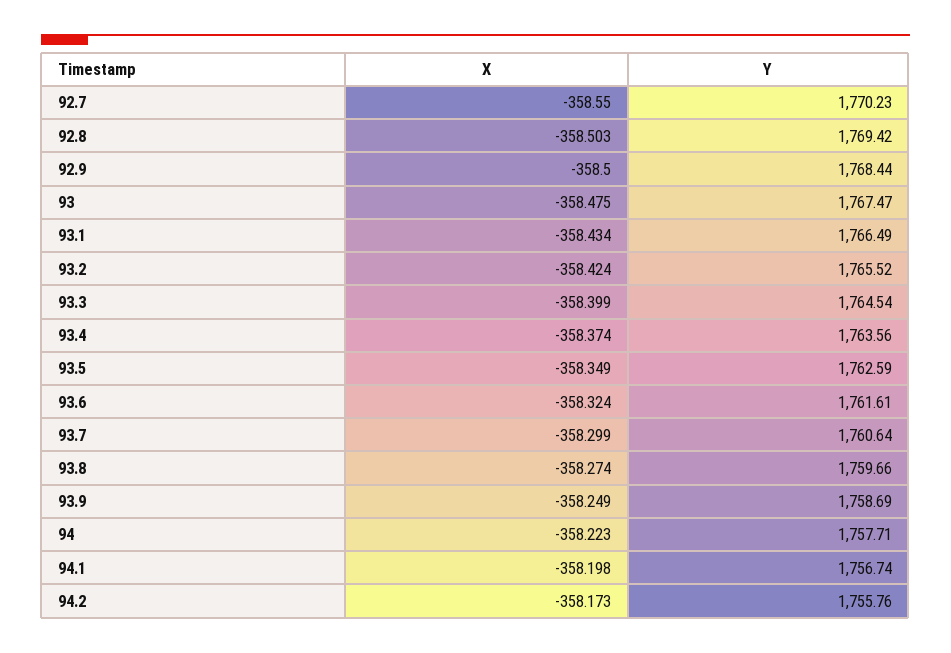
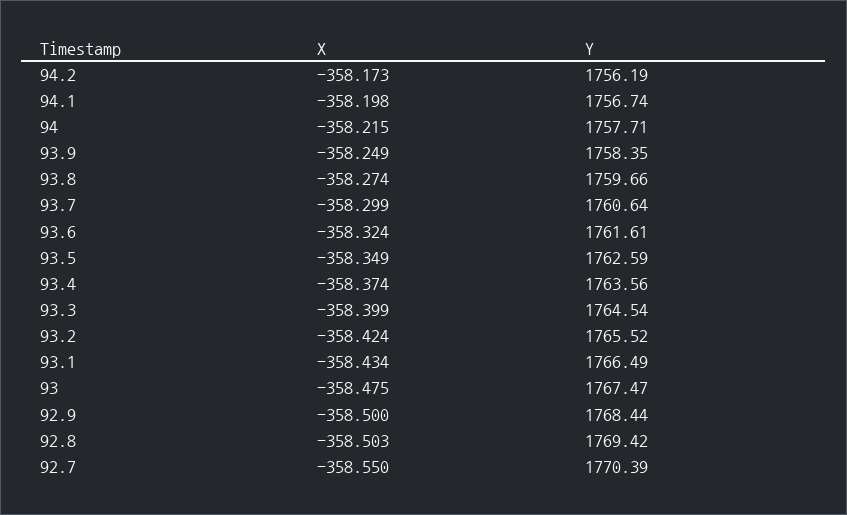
  {
    "X": {
      "92.7": -358.55,
      "92.8": -358.503,
      "92.9": -358.5,
      "93": -358.475,
      "93.1": -358.434,
      "93.2": -358.424,
      "93.3": -358.399,
      "93.4": -358.374,
      "93.5": -358.349,
      "93.6": -358.324,
      "93.7": -358.299,
      "93.8": -358.274,
      "93.9": -358.249,
-     "94": -358.223,
+     "94": -358.215,
      "94.1": -358.198,
      "94.2": -358.173
    },
    "Y": {
-     "92.7": 1770.23,
+     "92.7": 1770.39,
      "92.8": 1769.42,
      "92.9": 1768.44,
      "93": 1767.47,
      "93.1": 1766.49,
      "93.2": 1765.52,
      "93.3": 1764.54,
      "93.4": 1763.56,
      "93.5": 1762.59,
      "93.6": 1761.61,
      "93.7": 1760.64,
      "93.8": 1759.66,
-     "93.9": 1758.69,
+     "93.9": 1758.35,
      "94": 1757.71,
      "94.1": 1756.74,
-     "94.2": 1755.76
+     "94.2": 1756.19
    }
  }

